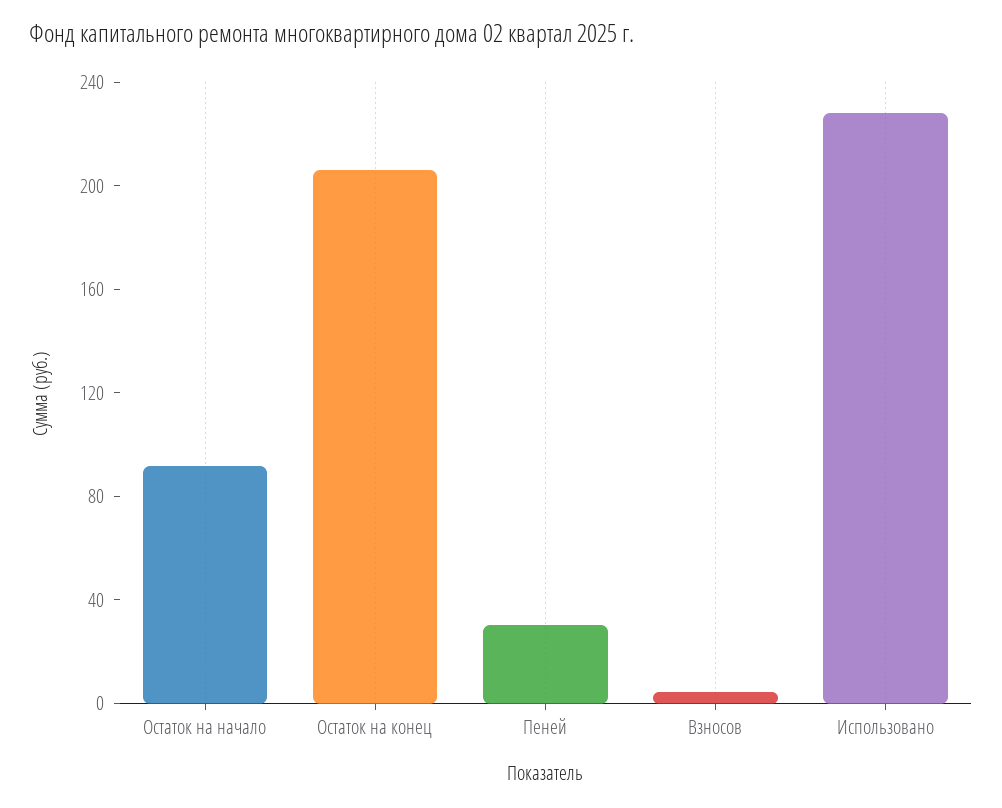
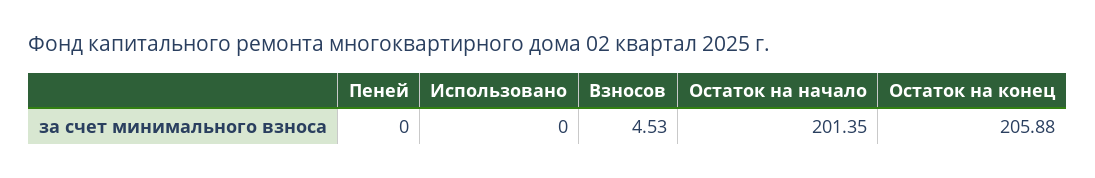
  {
-   "Остаток на начало": 90,
+   "Остаток на начало": 201.35,
    "Остаток на конец": 205.88,
-   "Пеней": 30,
+   "Пеней": 0,
    "Взносов": 4.53,
-   "Использовано": 230
+   "Использовано": 0
  }

